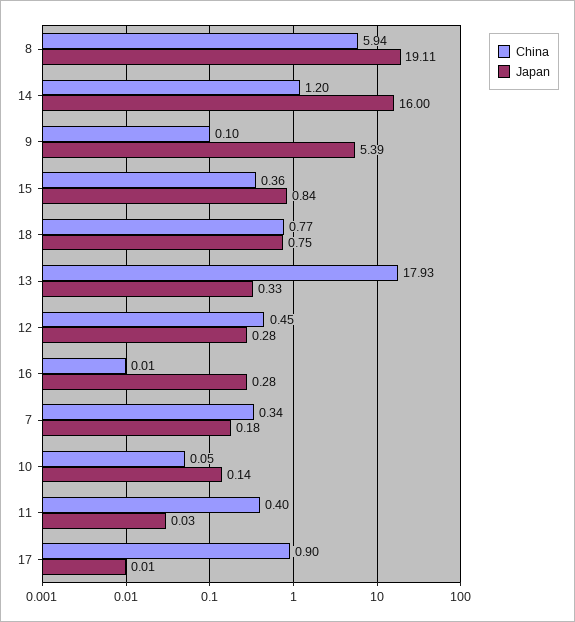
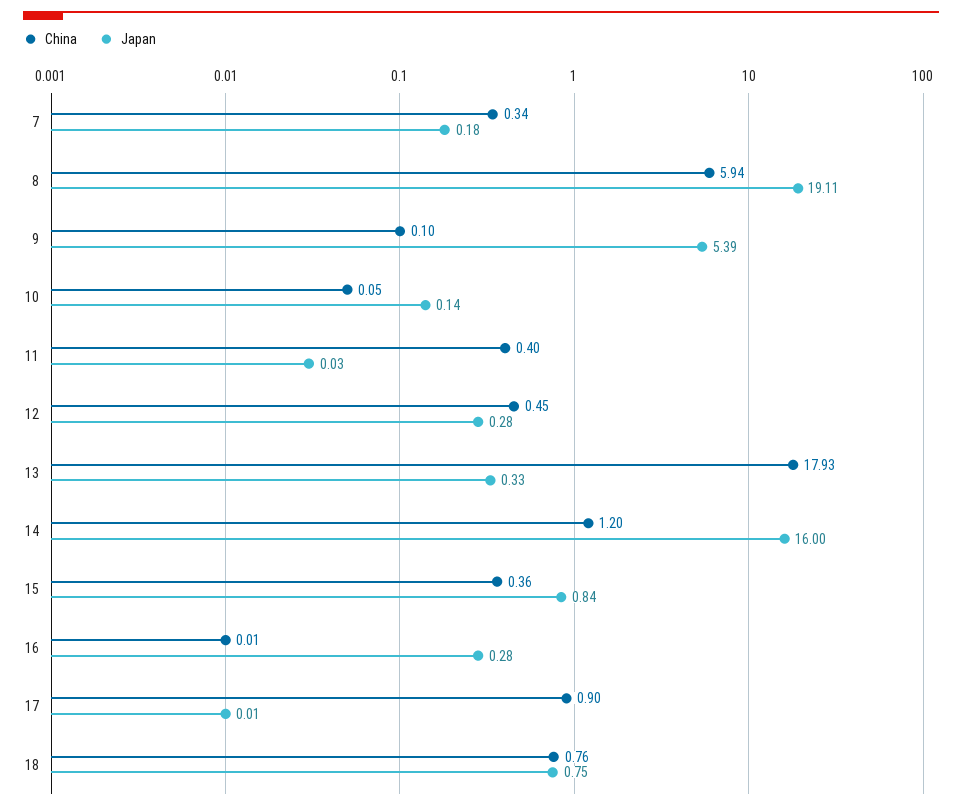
  {
    "China": {
      "8": 5.94,
      "14": 1.2,
      "9": 0.1,
      "15": 0.36,
-     "18": 0.77,
+     "18": 0.76,
      "13": 17.93,
      "12": 0.45,
      "16": 0.01,
      "7": 0.34,
      "10": 0.05,
      "11": 0.4,
      "17": 0.9
    },
    "Japan": {
      "8": 19.11,
      "14": 16,
      "9": 5.39,
      "15": 0.84,
      "18": 0.75,
      "13": 0.33,
      "12": 0.28,
      "16": 0.28,
      "7": 0.18,
      "10": 0.14,
      "11": 0.03,
      "17": 0.01
    }
  }

